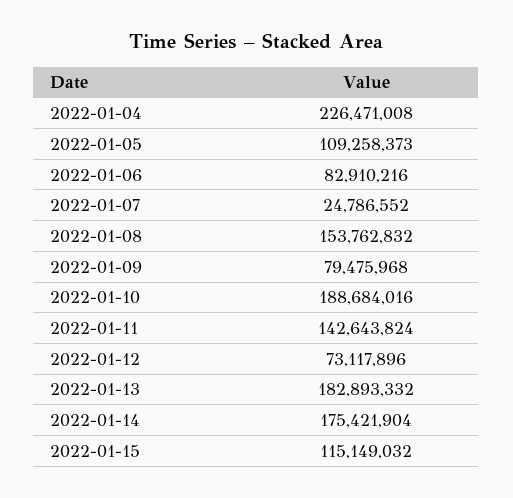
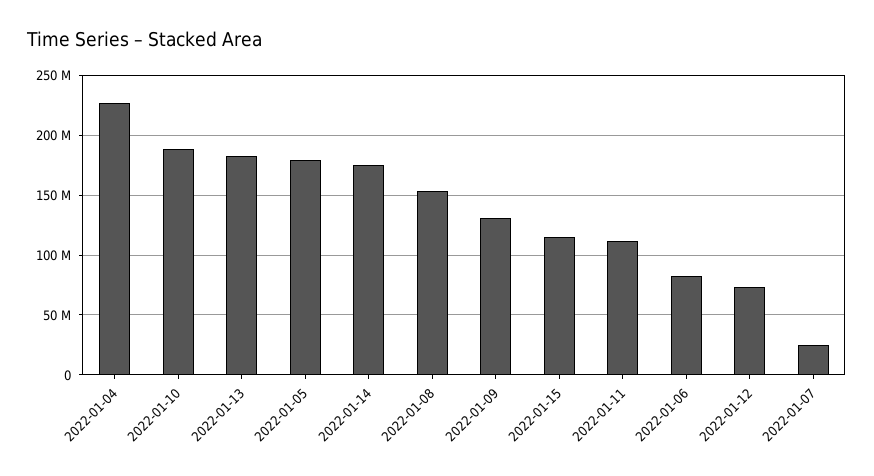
  {
    "2022-01-04": 226471008,
-   "2022-01-05": 109258373,
+   "2022-01-05": 180000000,
    "2022-01-06": 82910216,
    "2022-01-07": 24786552,
    "2022-01-08": 153762832,
-   "2022-01-09": 79475968,
+   "2022-01-09": 130000000,
    "2022-01-10": 188684016,
-   "2022-01-11": 142643824,
+   "2022-01-11": 110000000,
    "2022-01-12": 73117896,
    "2022-01-13": 182893332,
    "2022-01-14": 175421904,
    "2022-01-15": 115149032
  }

